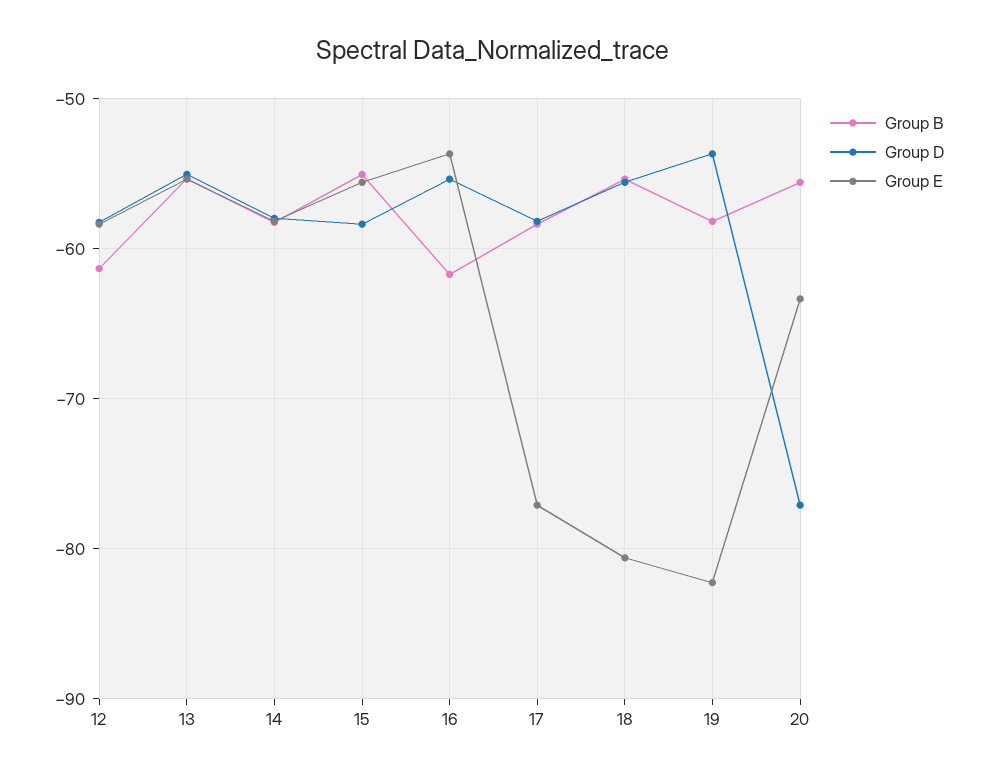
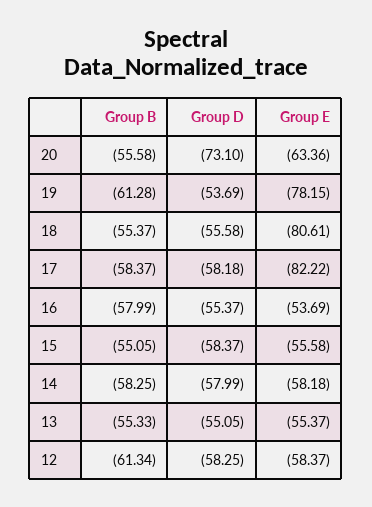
  {
    "Group B": {
      "12": -61.34,
      "13": -55.33,
      "14": -58.25,
      "15": -55.05,
-     "16": -62,
+     "16": -57.99,
      "17": -58.37,
      "18": -55.37,
-     "19": -58,
+     "19": -61.28,
      "20": -55.58
    },
    "Group D": {
      "12": -58.25,
      "13": -55.05,
      "14": -57.99,
      "15": -58.37,
      "16": -55.37,
      "17": -58.18,
      "18": -55.58,
      "19": -53.69,
-     "20": -77
+     "20": -73.1
    },
    "Group E": {
      "12": -58.37,
      "13": -55.37,
      "14": -58.18,
      "15": -55.58,
      "16": -53.69,
-     "17": -77,
+     "17": -82.22,
      "18": -80.61,
-     "19": -82,
+     "19": -78.15,
      "20": -63.36
    }
  }

